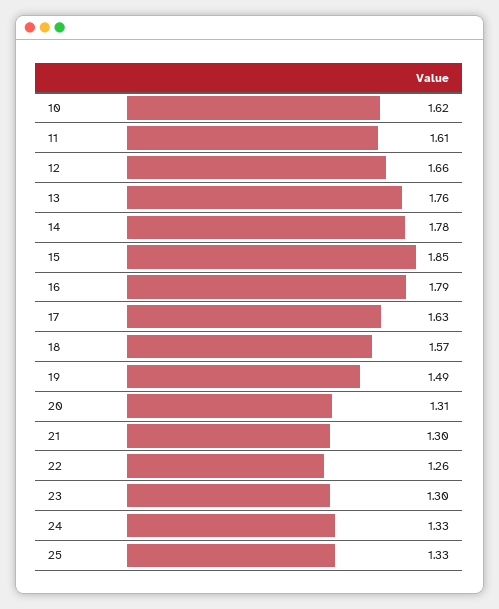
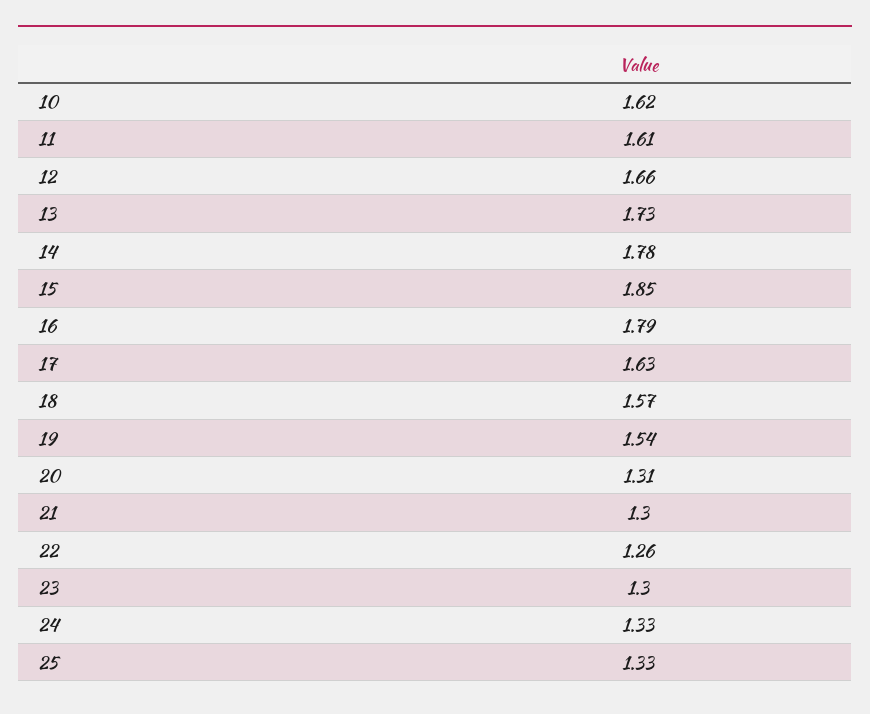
  {
    "10": 1.62,
    "11": 1.61,
    "12": 1.66,
-   "13": 1.76,
+   "13": 1.73,
    "14": 1.78,
    "15": 1.85,
    "16": 1.79,
    "17": 1.63,
    "18": 1.57,
-   "19": 1.49,
+   "19": 1.54,
    "20": 1.31,
    "21": 1.3,
    "22": 1.26,
    "23": 1.3,
    "24": 1.33,
    "25": 1.33
  }

